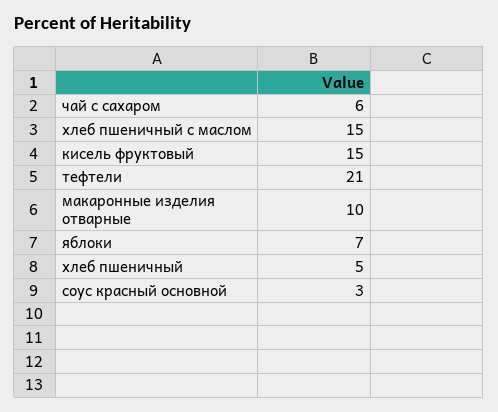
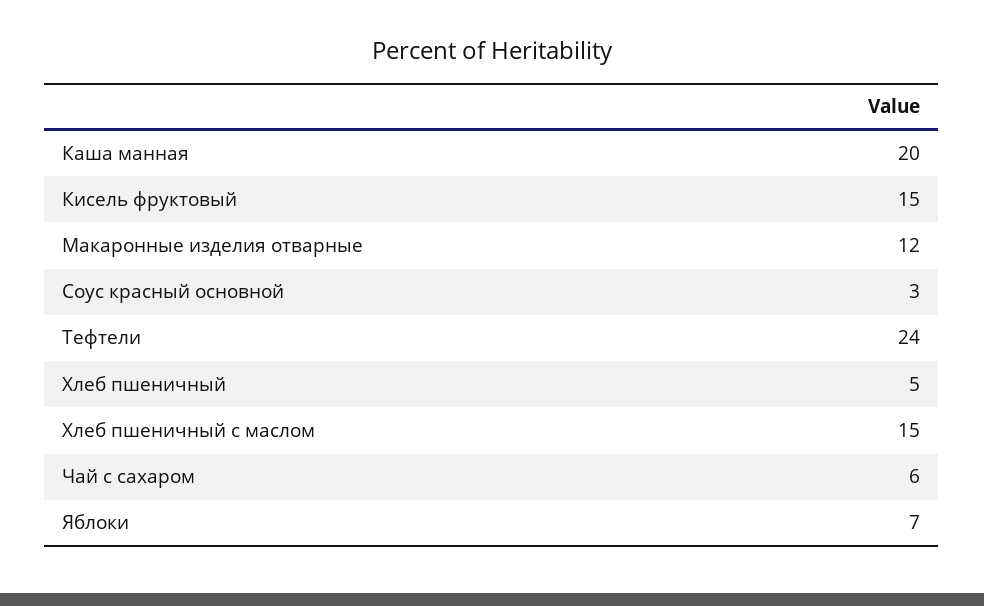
  {
    "чай с сахаром": 6,
    "хлеб пшеничный с маслом": 15,
    "кисель фруктовый": 15,
-   "тефтели": 21,
+   "тефтели": 24,
-   "макаронные изделия отварные": 10,
+   "макаронные изделия отварные": 12,
    "яблоки": 7,
    "хлеб пшеничный": 5,
-   "соус красный основной": 3
+   "соус красный основной": 3,
+   "Каша манная": 20
  }

